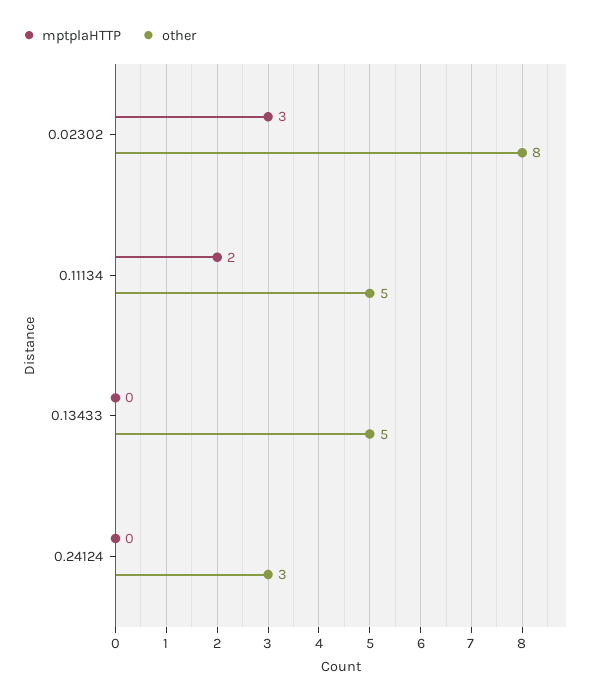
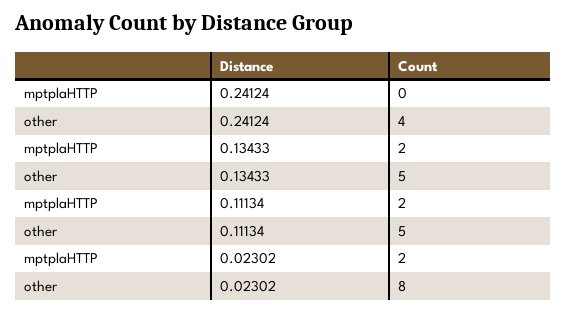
  {
    "mptplaHTTP": {
-     "0.02302": 3,
+     "0.02302": 2,
      "0.11134": 2,
-     "0.13433": 0,
+     "0.13433": 2,
      "0.24124": 0
    },
    "other": {
      "0.02302": 8,
      "0.11134": 5,
      "0.13433": 5,
-     "0.24124": 3
+     "0.24124": 4
    }
  }

